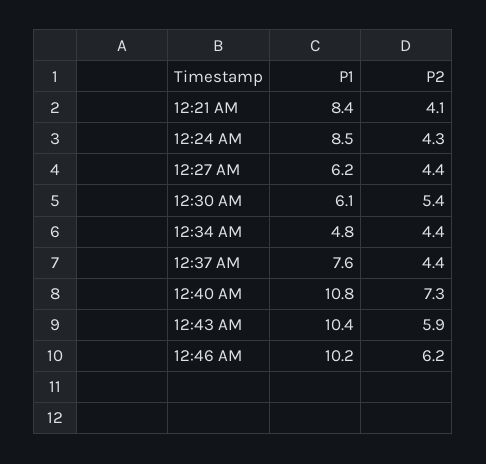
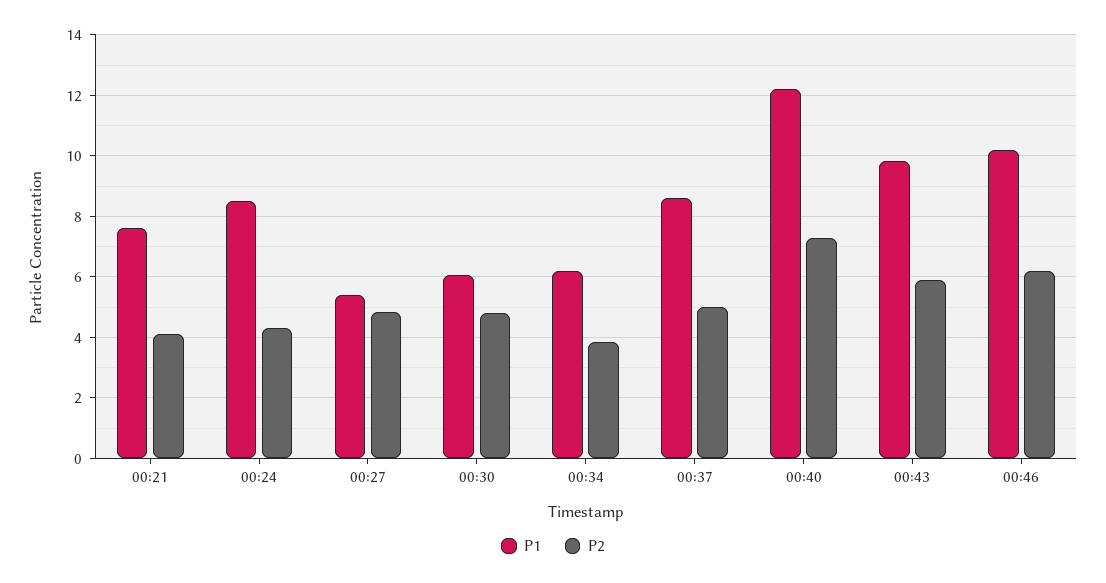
  {
    "P1": {
-     "12:21 AM": 8.4,
+     "12:21 AM": 7.6,
      "12:24 AM": 8.5,
-     "12:27 AM": 6.2,
+     "12:27 AM": 5.4,
      "12:30 AM": 6.1,
-     "12:34 AM": 4.8,
+     "12:34 AM": 6.2,
-     "12:37 AM": 7.6,
+     "12:37 AM": 8.6,
-     "12:40 AM": 10.8,
+     "12:40 AM": 12.2,
-     "12:43 AM": 10.4,
+     "12:43 AM": 9.8,
      "12:46 AM": 10.2
    },
    "P2": {
      "12:21 AM": 4.1,
      "12:24 AM": 4.3,
-     "12:27 AM": 4.4,
+     "12:27 AM": 4.8,
-     "12:30 AM": 5.4,
+     "12:30 AM": 4.8,
-     "12:34 AM": 4.4,
+     "12:34 AM": 3.8,
-     "12:37 AM": 4.4,
+     "12:37 AM": 5,
      "12:40 AM": 7.3,
      "12:43 AM": 5.9,
      "12:46 AM": 6.2
    }
  }

